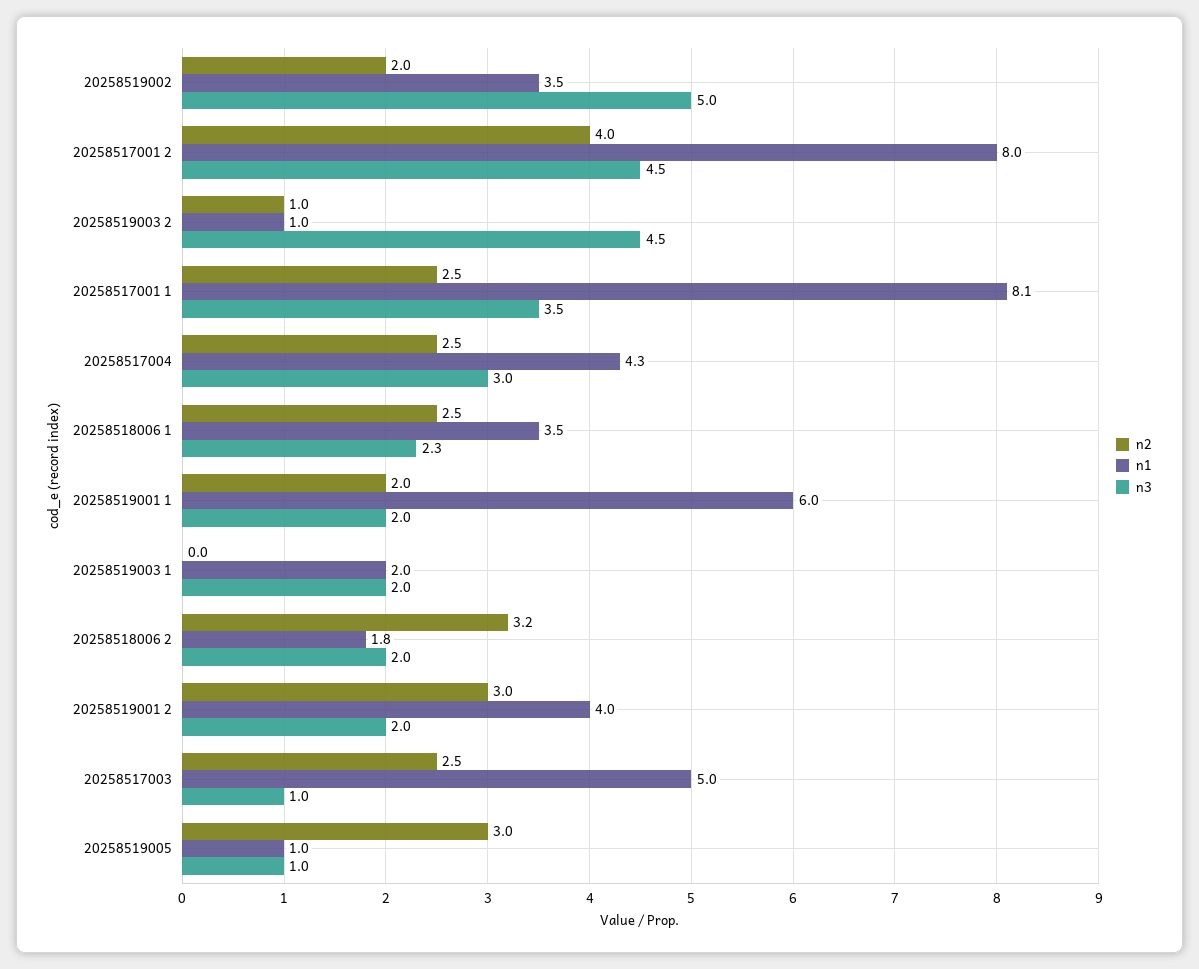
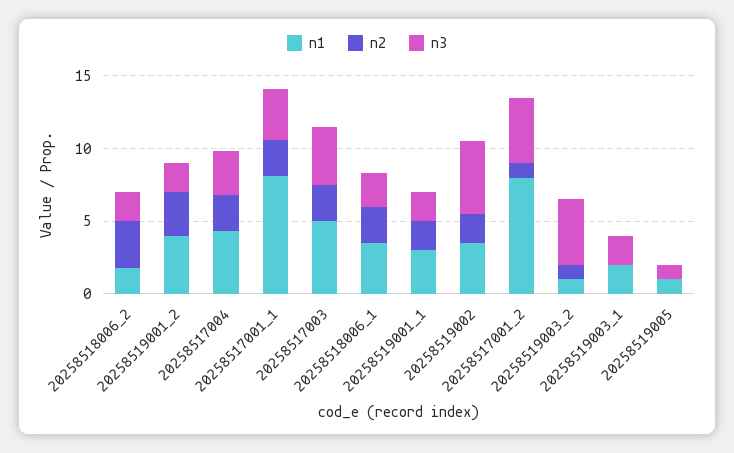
  {
    "n2": {
      "20258519002": 2,
-     "20258517001 2": 4,
+     "20258517001 2": 1,
      "20258519003 2": 1,
      "20258517001 1": 2.5,
      "20258517004": 2.5,
      "20258518006 1": 2.5,
      "20258519001 1": 2,
      "20258519003 1": 0,
      "20258518006 2": 3.2,
      "20258519001 2": 3,
      "20258517003": 2.5,
-     "20258519005": 3
+     "20258519005": 0
    },
    "n1": {
      "20258519002": 3.5,
      "20258517001 2": 8,
      "20258519003 2": 1,
      "20258517001 1": 8.1,
      "20258517004": 4.3,
      "20258518006 1": 3.5,
-     "20258519001 1": 6,
+     "20258519001 1": 3,
      "20258519003 1": 2,
      "20258518006 2": 1.8,
      "20258519001 2": 4,
      "20258517003": 5,
      "20258519005": 1
    },
    "n3": {
      "20258519002": 5,
      "20258517001 2": 4.5,
      "20258519003 2": 4.5,
      "20258517001 1": 3.5,
      "20258517004": 3,
      "20258518006 1": 2.3,
      "20258519001 1": 2,
      "20258519003 1": 2,
      "20258518006 2": 2,
      "20258519001 2": 2,
-     "20258517003": 1,
+     "20258517003": 4,
      "20258519005": 1
    }
  }

